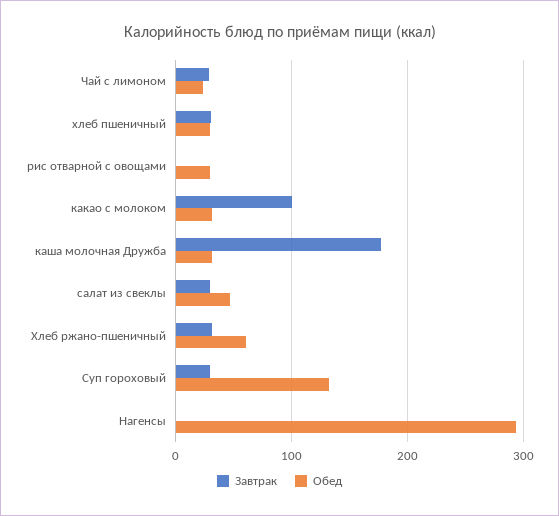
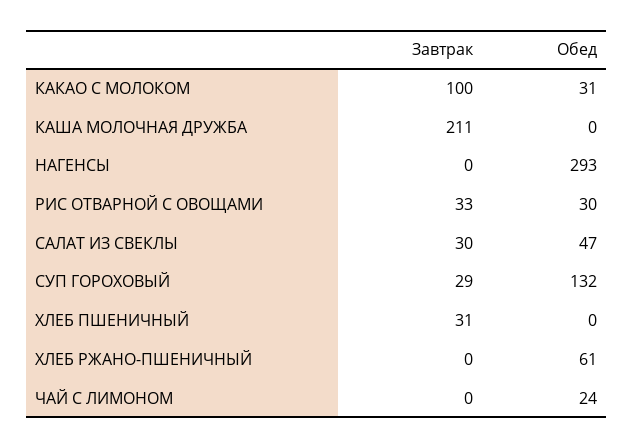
  {
    "Завтрак": {
-     "Чай с лимоном": 30,
+     "Чай с лимоном": 0,
      "хлеб пшеничный": 31,
-     "рис отварной с овощами": 0,
+     "рис отварной с овощами": 33,
      "какао с молоком": 100,
-     "каша молочная Дружба": 180,
+     "каша молочная Дружба": 211,
      "салат из свеклы": 30,
-     "Хлеб ржано-пшеничный": 30,
+     "Хлеб ржано-пшеничный": 0,
      "Суп гороховый": 29,
      "Нагенсы": 0
    },
    "Обед": {
      "Чай с лимоном": 24,
-     "хлеб пшеничный": 30,
+     "хлеб пшеничный": 0,
      "рис отварной с овощами": 30,
      "какао с молоком": 31,
-     "каша молочная Дружба": 30,
+     "каша молочная Дружба": 0,
      "салат из свеклы": 47,
      "Хлеб ржано-пшеничный": 61,
      "Суп гороховый": 132,
      "Нагенсы": 293
    }
  }

